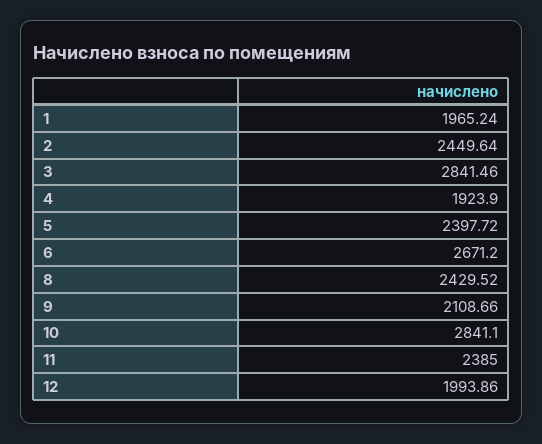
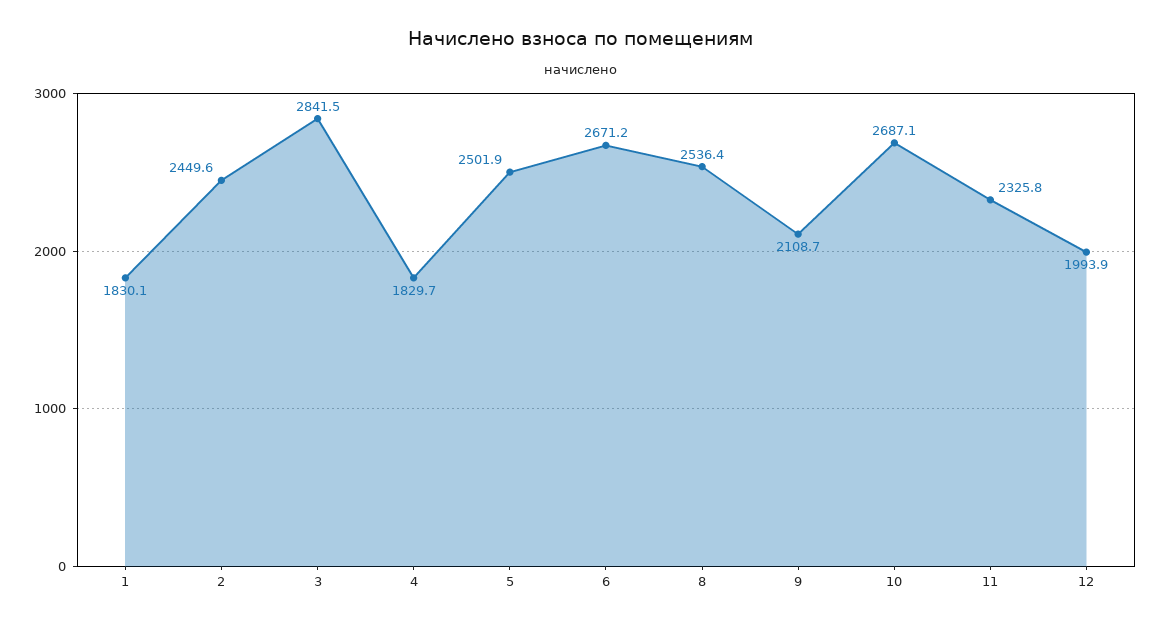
  {
-   "1": 1965.24,
+   "1": 1830.1,
    "2": 2449.64,
    "3": 2841.46,
-   "4": 1923.9,
+   "4": 1829.7,
-   "5": 2397.72,
+   "5": 2501.9,
    "6": 2671.2,
-   "8": 2429.52,
+   "8": 2536.4,
    "9": 2108.66,
-   "10": 2841.1,
+   "10": 2687.1,
-   "11": 2385,
+   "11": 2325.8,
    "12": 1993.86
  }

